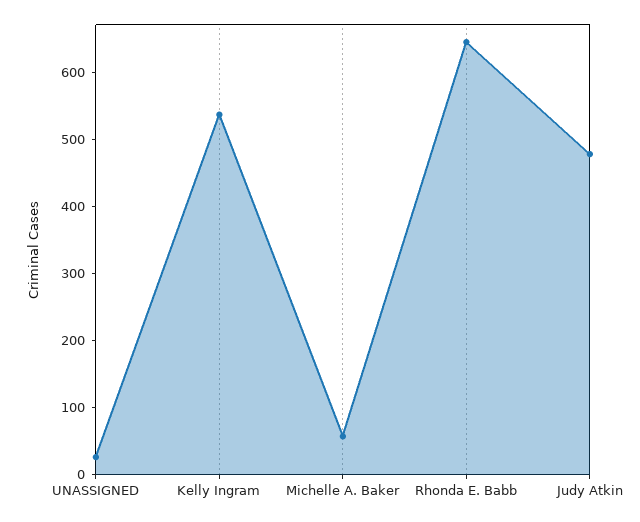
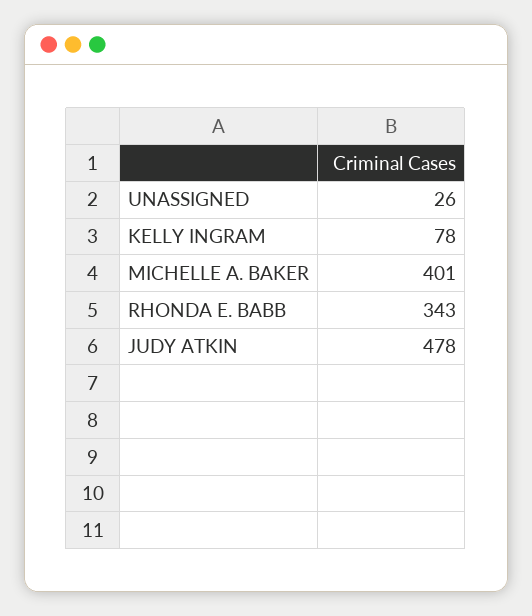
  {
    "UNASSIGNED": 26,
-   "Kelly Ingram": 540,
+   "Kelly Ingram": 78,
-   "Michelle A. Baker": 60,
+   "Michelle A. Baker": 401,
-   "Rhonda E. Babb": 640,
+   "Rhonda E. Babb": 343,
    "Judy Atkin": 478
  }

